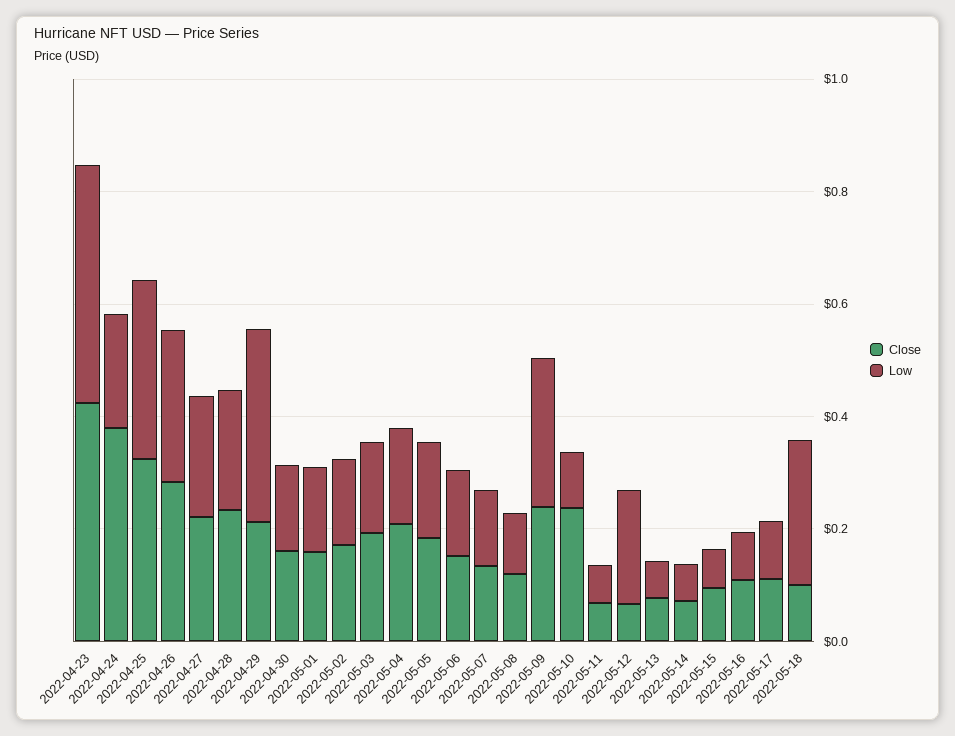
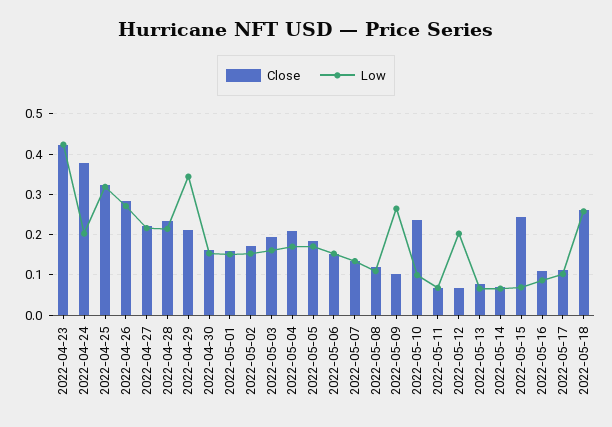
  {
    "Close": {
      "2022-04-23": 0.42,
      "2022-04-24": 0.38,
      "2022-04-25": 0.32,
      "2022-04-26": 0.28,
      "2022-04-27": 0.22,
      "2022-04-28": 0.24,
      "2022-04-29": 0.22,
      "2022-04-30": 0.16,
      "2022-05-01": 0.16,
      "2022-05-02": 0.18,
      "2022-05-03": 0.2,
      "2022-05-04": 0.2,
      "2022-05-05": 0.18,
      "2022-05-06": 0.16,
      "2022-05-07": 0.14,
      "2022-05-08": 0.12,
-     "2022-05-09": 0.25,
+     "2022-05-09": 0.1,
      "2022-05-10": 0.24,
      "2022-05-11": 0.06,
      "2022-05-12": 0.06,
      "2022-05-13": 0.08,
      "2022-05-14": 0.08,
-     "2022-05-15": 0.1,
+     "2022-05-15": 0.24,
      "2022-05-16": 0.1,
      "2022-05-17": 0.12,
-     "2022-05-18": 0.1
+     "2022-05-18": 0.26
    },
    "Low": {
      "2022-04-23": 0.42,
      "2022-04-24": 0.2,
      "2022-04-25": 0.32,
      "2022-04-26": 0.28,
      "2022-04-27": 0.22,
      "2022-04-28": 0.22,
      "2022-04-29": 0.34,
      "2022-04-30": 0.16,
      "2022-05-01": 0.16,
      "2022-05-02": 0.16,
      "2022-05-03": 0.16,
      "2022-05-04": 0.18,
      "2022-05-05": 0.18,
      "2022-05-06": 0.16,
      "2022-05-07": 0.14,
      "2022-05-08": 0.1,
      "2022-05-09": 0.26,
      "2022-05-10": 0.1,
      "2022-05-11": 0.06,
      "2022-05-12": 0.2,
      "2022-05-13": 0.06,
      "2022-05-14": 0.06,
      "2022-05-15": 0.06,
      "2022-05-16": 0.08,
      "2022-05-17": 0.1,
      "2022-05-18": 0.26
    }
  }

